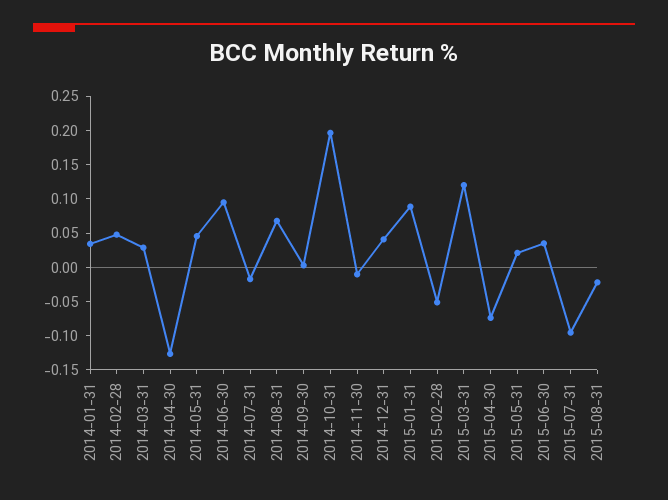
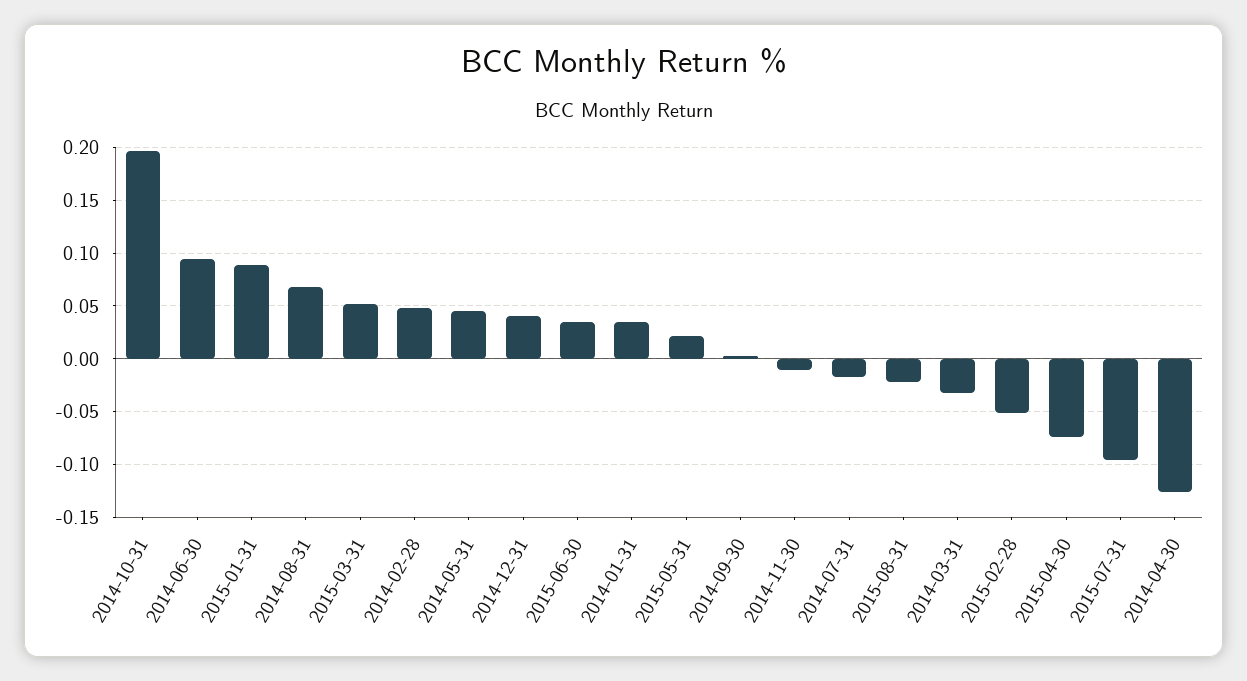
  {
    "2014-01-31": 0.03,
    "2014-02-28": 0.05,
-   "2014-03-31": 0.025,
+   "2014-03-31": -0.03,
    "2014-04-30": -0.13,
    "2014-05-31": 0.05,
    "2014-06-30": 0.09,
    "2014-07-31": -0.02,
    "2014-08-31": 0.07,
    "2014-09-30": 0,
    "2014-10-31": 0.2,
    "2014-11-30": -0.01,
    "2014-12-31": 0.04,
    "2015-01-31": 0.09,
    "2015-02-28": -0.05,
-   "2015-03-31": 0.125,
+   "2015-03-31": 0.05,
    "2015-04-30": -0.07,
    "2015-05-31": 0.02,
    "2015-06-30": 0.04,
    "2015-07-31": -0.1,
    "2015-08-31": -0.02
  }

